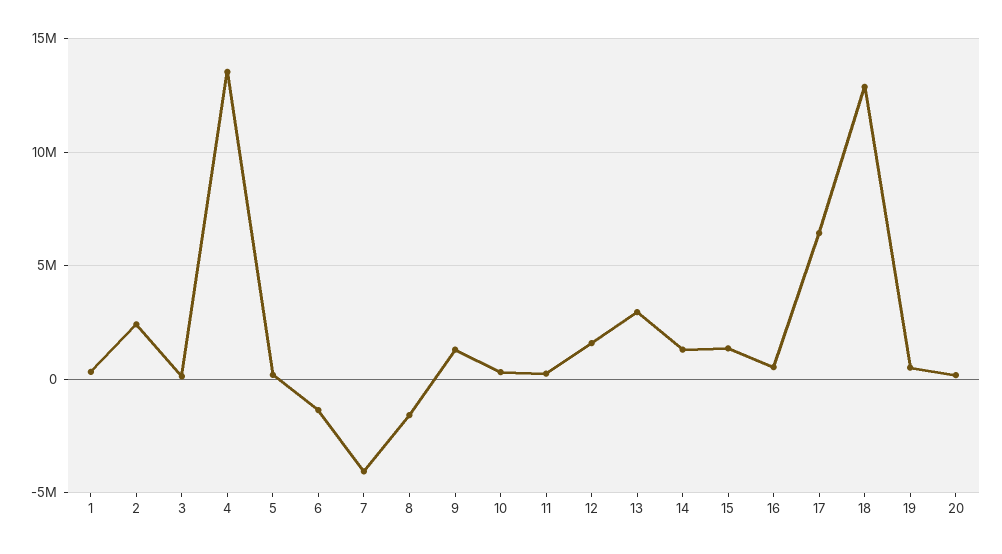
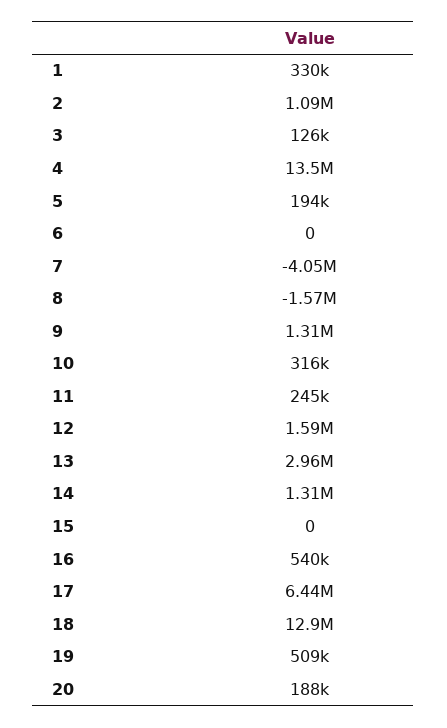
  {
    "1": 330000,
-   "2": 2500000,
+   "2": 1090000,
    "3": 126000,
    "4": 13500000,
    "5": 194000,
-   "6": -1500000,
+   "6": 0,
    "7": -4050000,
    "8": -1570000,
    "9": 1310000,
    "10": 316000,
    "11": 245000,
    "12": 1590000,
    "13": 2960000,
    "14": 1310000,
-   "15": 1500000,
+   "15": 0,
    "16": 540000,
    "17": 6440000,
    "18": 12900000,
    "19": 509000,
    "20": 188000
  }

